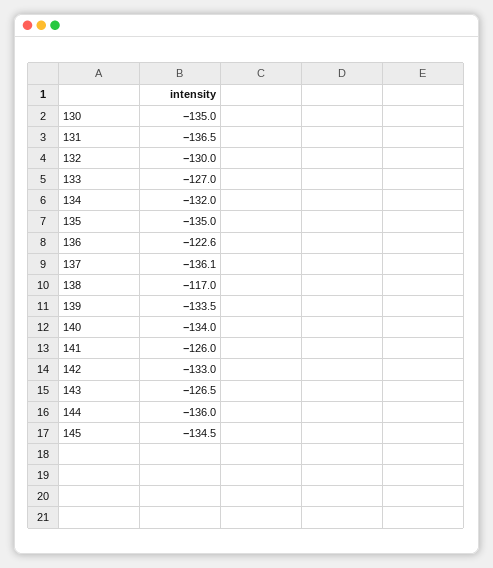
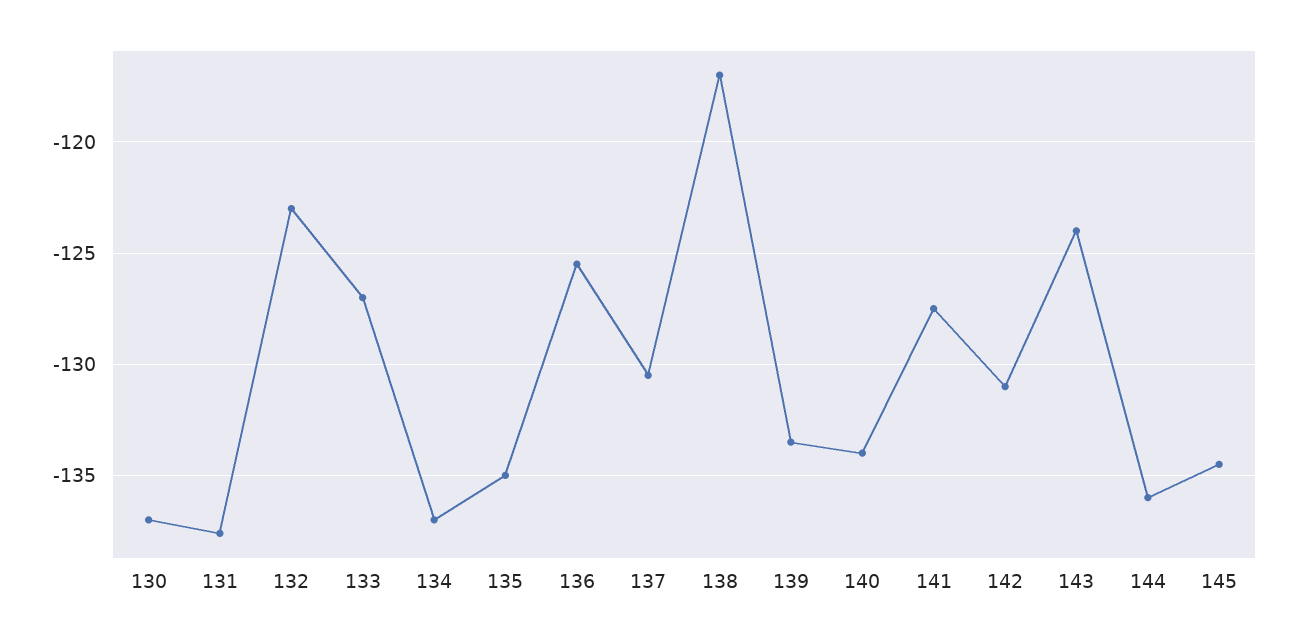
  {
-   "130": -135,
+   "130": -137,
-   "131": -136.5,
+   "131": -137.5,
-   "132": -130,
+   "132": -123,
    "133": -127,
-   "134": -132,
+   "134": -137,
    "135": -135,
-   "136": -122.6,
+   "136": -125.5,
-   "137": -136.1,
+   "137": -130.5,
    "138": -117,
    "139": -133.5,
    "140": -134,
-   "141": -126,
+   "141": -127.5,
-   "142": -133,
+   "142": -131,
-   "143": -126.5,
+   "143": -124,
    "144": -136,
    "145": -134.5
  }

